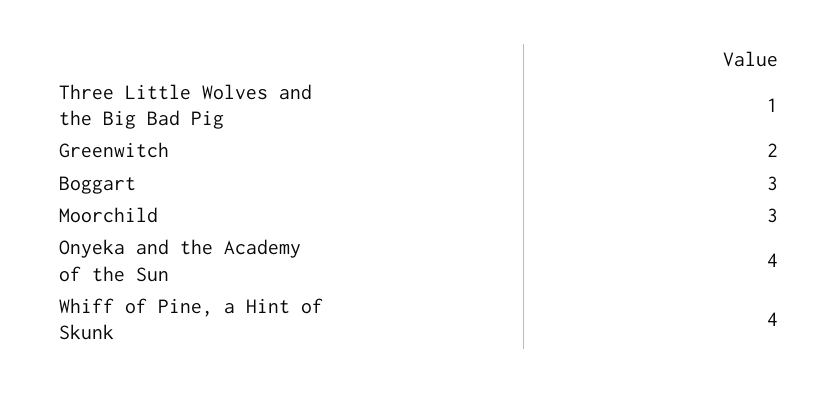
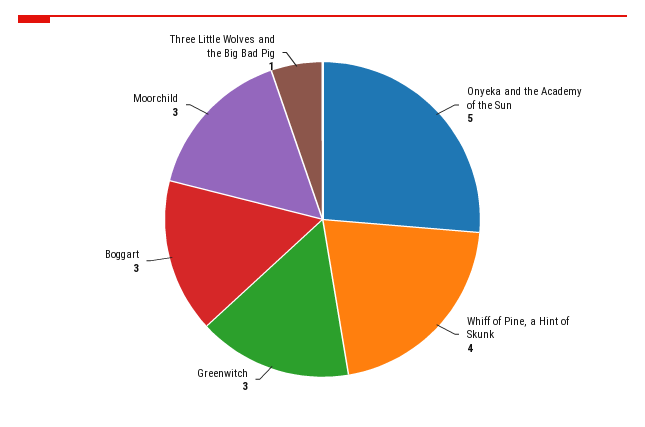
  {
    "Three Little Wolves and the Big Bad Pig": 1,
-   "Greenwitch": 2,
+   "Greenwitch": 3,
    "Boggart": 3,
    "Moorchild": 3,
-   "Onyeka and the Academy of the Sun": 4,
+   "Onyeka and the Academy of the Sun": 5,
    "Whiff of Pine, a Hint of Skunk": 4
  }

